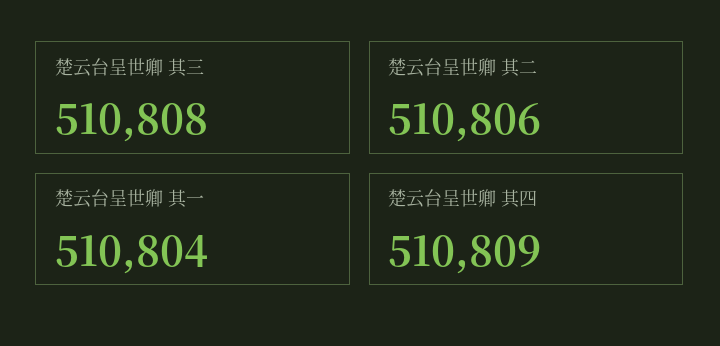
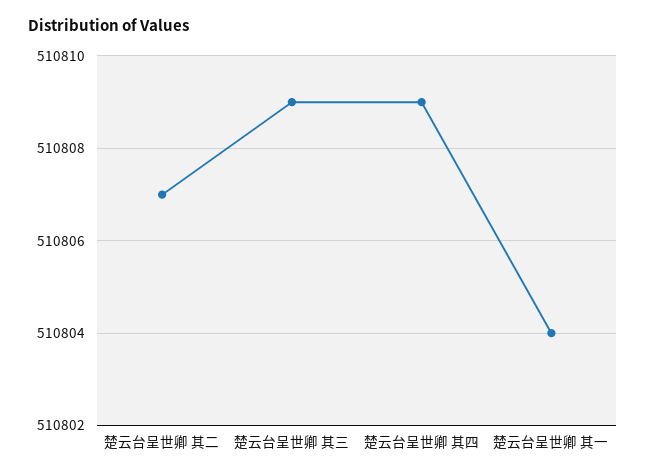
  {
-   "楚云台呈世卿 其三": 510808,
+   "楚云台呈世卿 其三": 510809,
-   "楚云台呈世卿 其二": 510806,
+   "楚云台呈世卿 其二": 510807,
    "楚云台呈世卿 其一": 510804,
    "楚云台呈世卿 其四": 510809
  }

